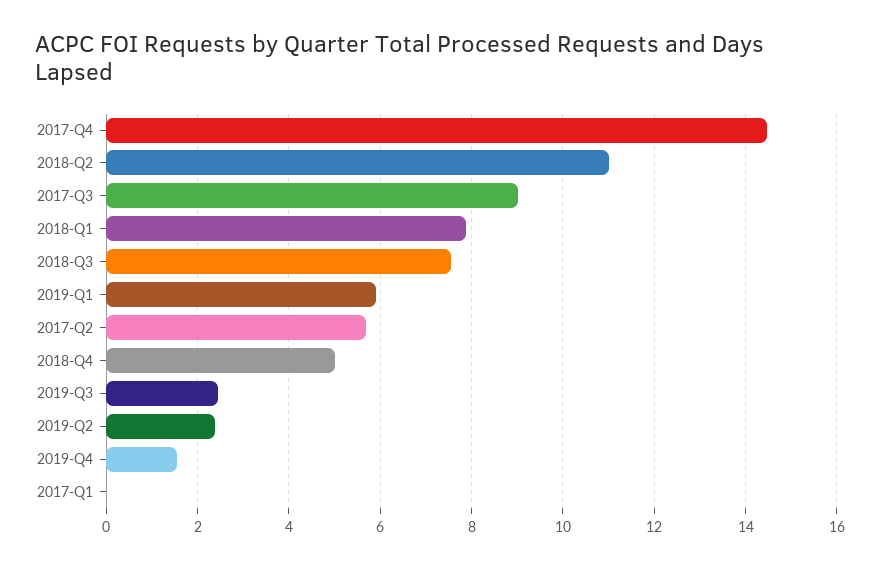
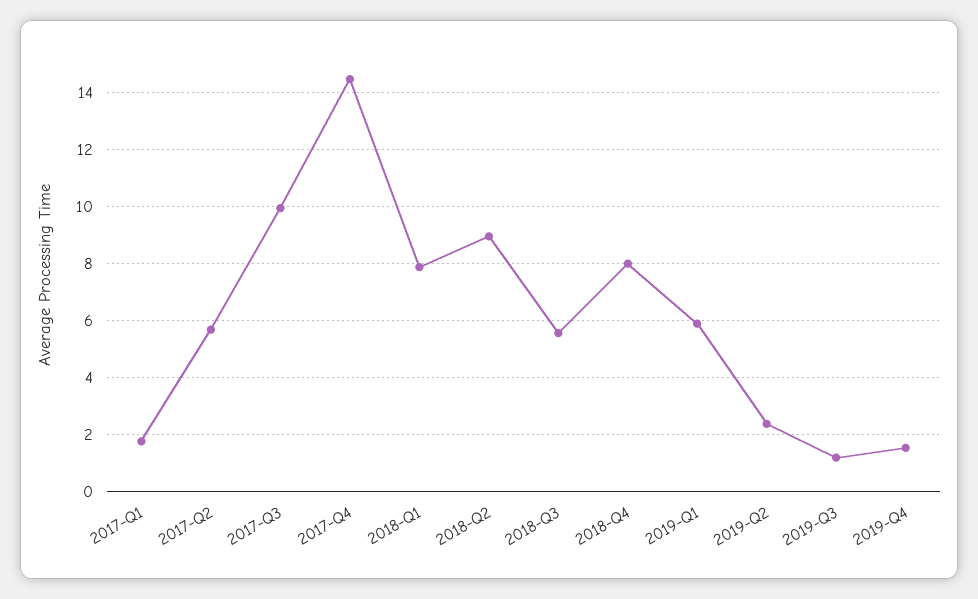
  {
    "2017-Q4": 14.4,
-   "2018-Q2": 11,
+   "2018-Q2": 9,
-   "2017-Q3": 9,
+   "2017-Q3": 10,
    "2018-Q1": 7.8,
-   "2018-Q3": 7.6,
+   "2018-Q3": 5.5,
    "2019-Q1": 6,
    "2017-Q2": 5.6,
-   "2018-Q4": 5,
+   "2018-Q4": 8,
-   "2019-Q3": 2.4,
+   "2019-Q3": 1.25,
    "2019-Q2": 2.4,
    "2019-Q4": 1.6,
-   "2017-Q1": 0
+   "2017-Q1": 1.75
  }

